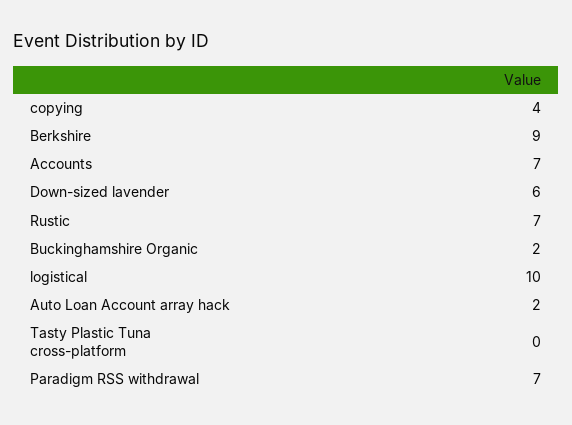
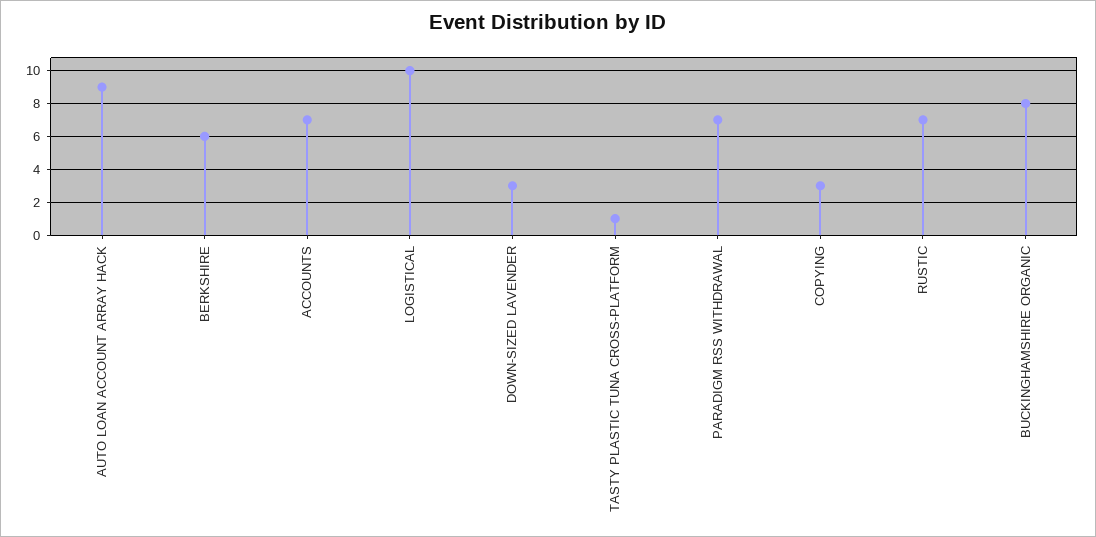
  {
-   "copying": 4,
+   "copying": 3,
-   "Berkshire": 9,
+   "Berkshire": 6,
    "Accounts": 7,
-   "Down-sized lavender": 6,
+   "Down-sized lavender": 3,
    "Rustic": 7,
-   "Buckinghamshire Organic": 2,
+   "Buckinghamshire Organic": 8,
    "logistical": 10,
-   "Auto Loan Account array hack": 2,
+   "Auto Loan Account array hack": 9,
-   "Tasty Plastic Tuna cross-platform": 0,
+   "Tasty Plastic Tuna cross-platform": 1,
    "Paradigm RSS withdrawal": 7
  }

